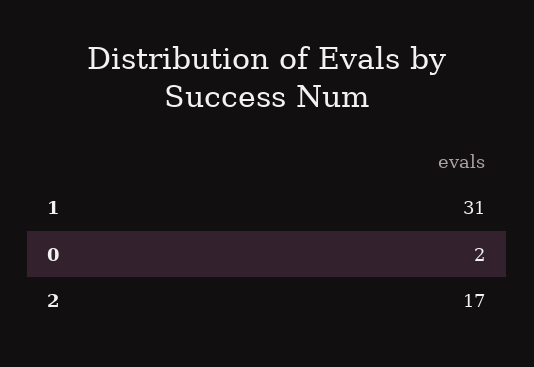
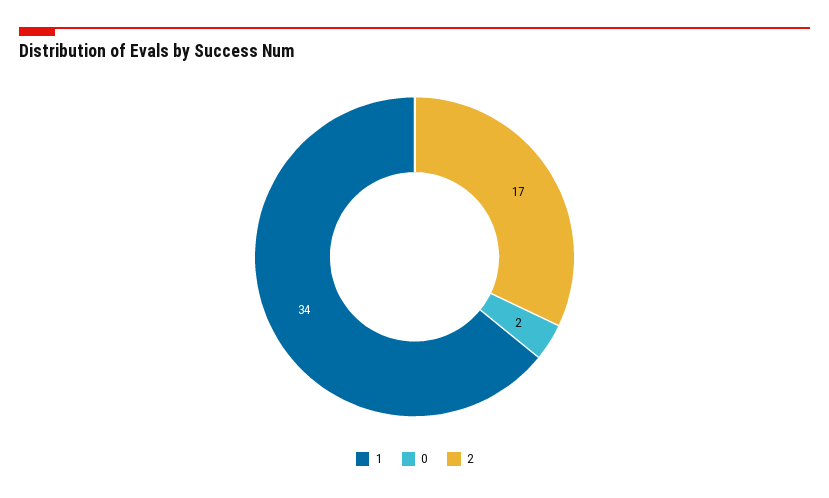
  {
-   "1": 31,
+   "1": 34,
    "0": 2,
    "2": 17
  }

